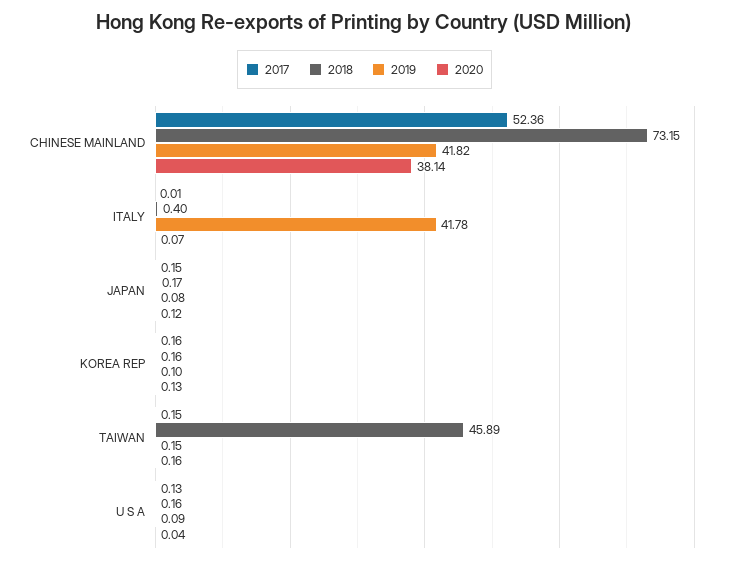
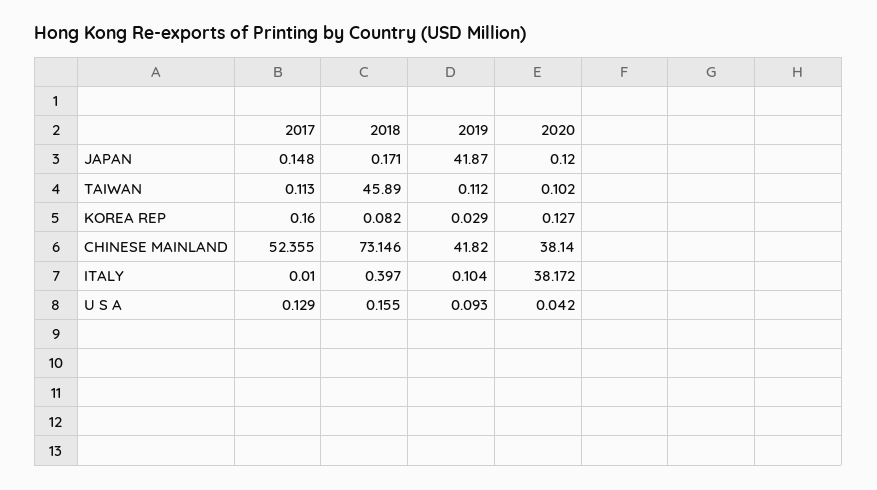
  {
    "2017": {
      "CHINESE MAINLAND": 52.355,
      "ITALY": 0.01,
      "JAPAN": 0.148,
      "KOREA REP": 0.16,
-     "TAIWAN": 0.15,
+     "TAIWAN": 0.113,
      "U S A": 0.129
    },
    "2018": {
      "CHINESE MAINLAND": 73.146,
      "ITALY": 0.397,
      "JAPAN": 0.171,
-     "KOREA REP": 0.16,
+     "KOREA REP": 0.082,
      "TAIWAN": 45.89,
      "U S A": 0.155
    },
    "2019": {
      "CHINESE MAINLAND": 41.82,
-     "ITALY": 41.78,
+     "ITALY": 0.104,
-     "JAPAN": 0.08,
+     "JAPAN": 41.87,
-     "KOREA REP": 0.1,
+     "KOREA REP": 0.029,
-     "TAIWAN": 0.15,
+     "TAIWAN": 0.112,
      "U S A": 0.093
    },
    "2020": {
      "CHINESE MAINLAND": 38.14,
-     "ITALY": 0.07,
+     "ITALY": 38.172,
      "JAPAN": 0.12,
      "KOREA REP": 0.127,
-     "TAIWAN": 0.16,
+     "TAIWAN": 0.102,
      "U S A": 0.042
    }
  }

